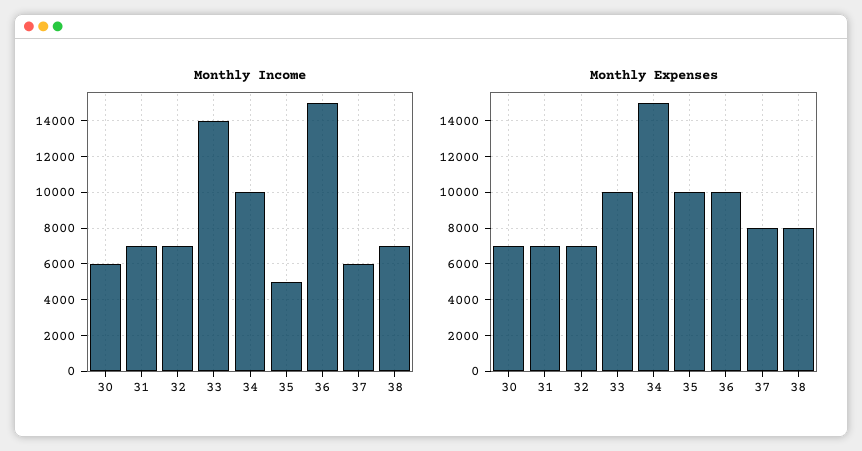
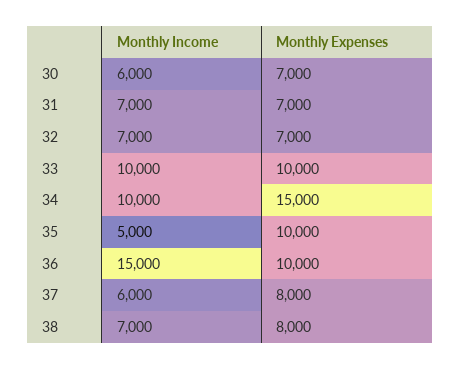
  {
    "Monthly Income": {
      "30": 6000,
      "31": 7000,
      "32": 7000,
-     "33": 14000,
+     "33": 10000,
      "34": 10000,
      "35": 5000,
      "36": 15000,
      "37": 6000,
      "38": 7000
    },
    "Monthly Expenses": {
      "30": 7000,
      "31": 7000,
      "32": 7000,
      "33": 10000,
      "34": 15000,
      "35": 10000,
      "36": 10000,
      "37": 8000,
      "38": 8000
    }
  }

